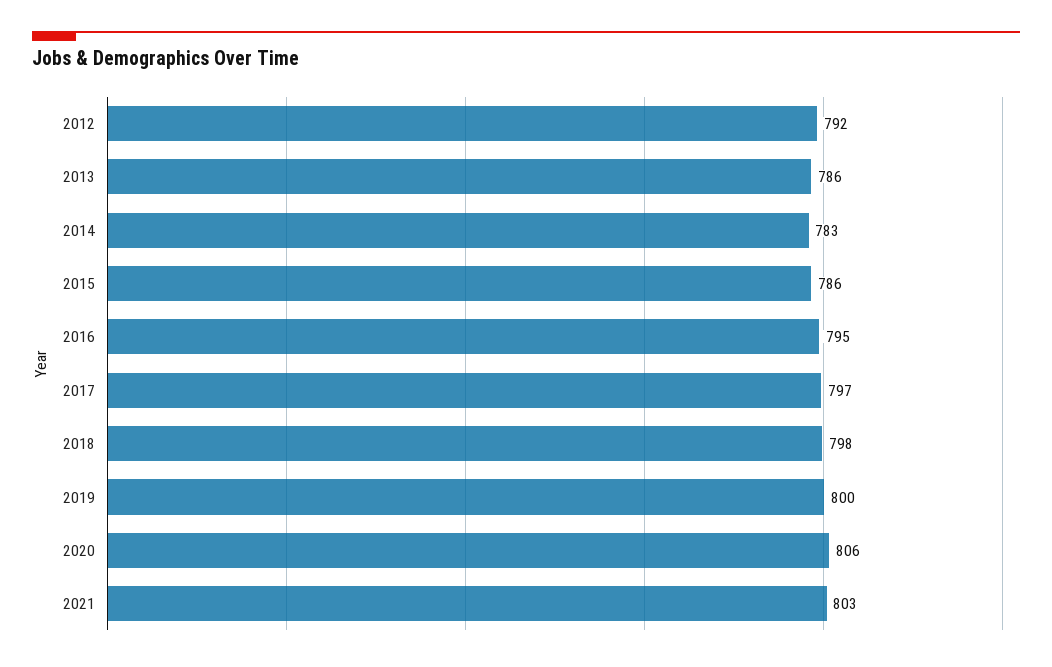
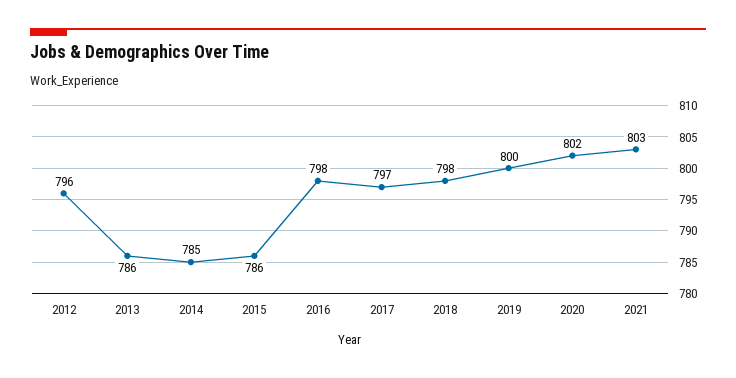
  {
-   "2012": 792,
+   "2012": 796,
    "2013": 786,
-   "2014": 783,
+   "2014": 785,
    "2015": 786,
-   "2016": 795,
+   "2016": 798,
    "2017": 797,
    "2018": 798,
    "2019": 800,
-   "2020": 806,
+   "2020": 802,
    "2021": 803
  }

